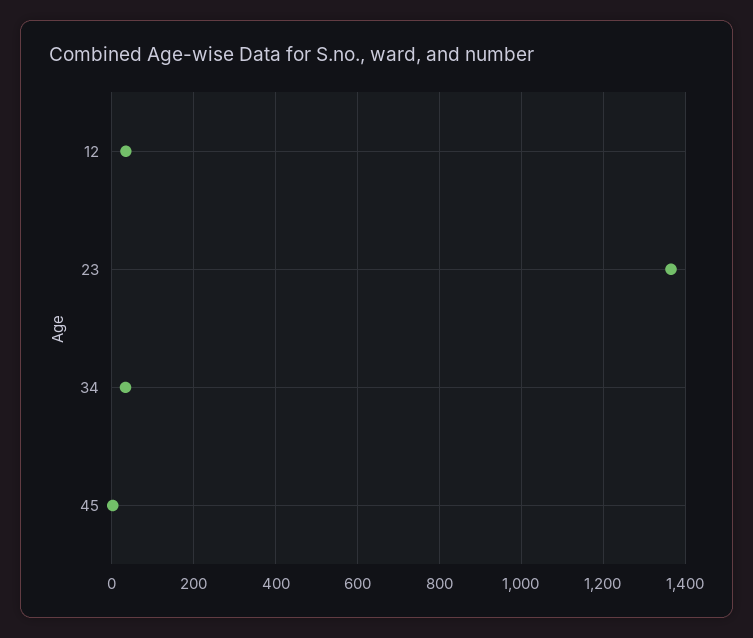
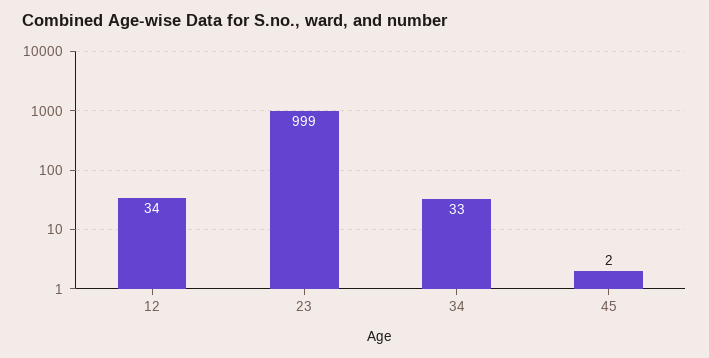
  {
    "12": 34,
-   "23": 1360,
+   "23": 999,
    "34": 33,
    "45": 2
  }

